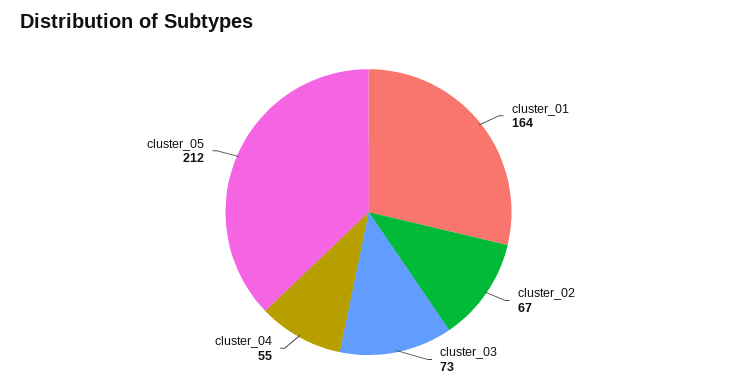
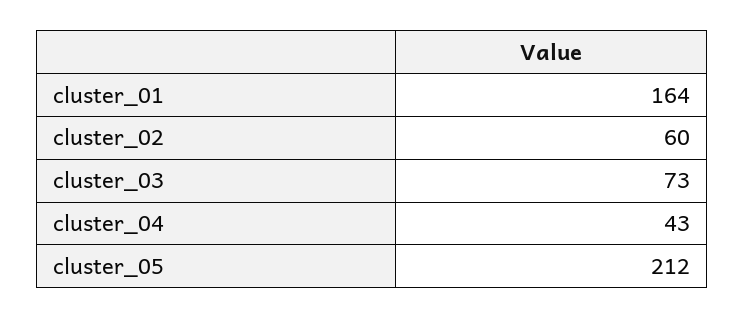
  {
    "cluster_01": 164,
-   "cluster_02": 67,
+   "cluster_02": 60,
    "cluster_03": 73,
-   "cluster_04": 55,
+   "cluster_04": 43,
    "cluster_05": 212
  }

